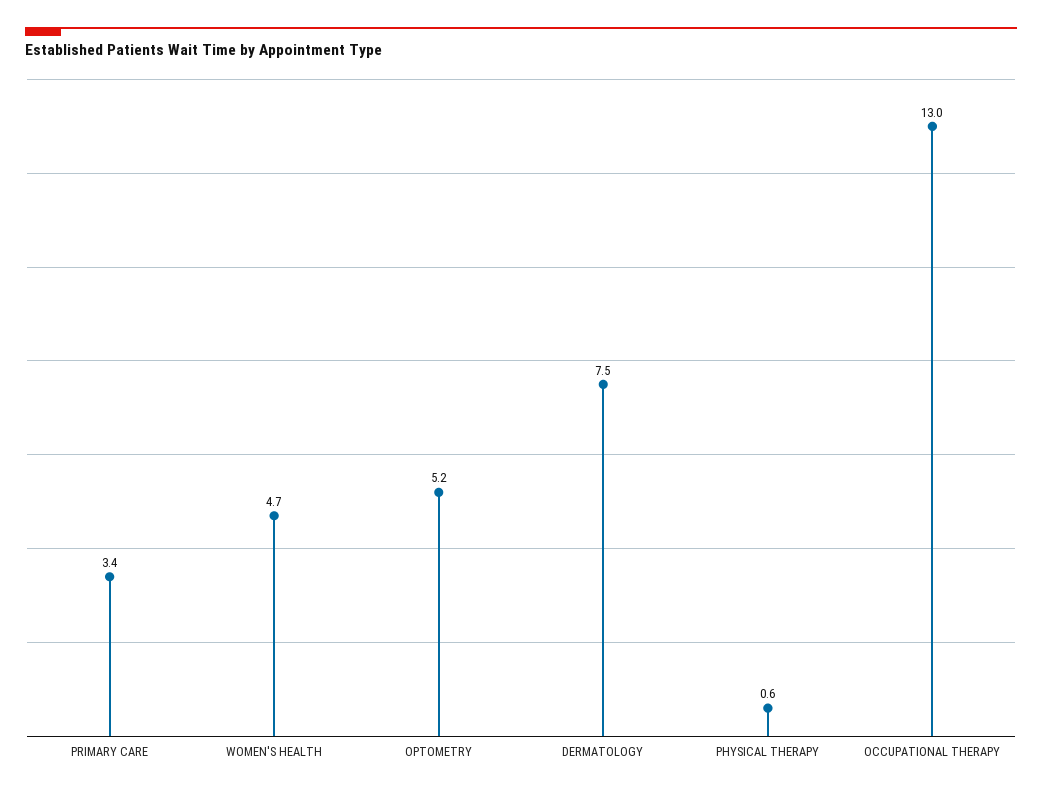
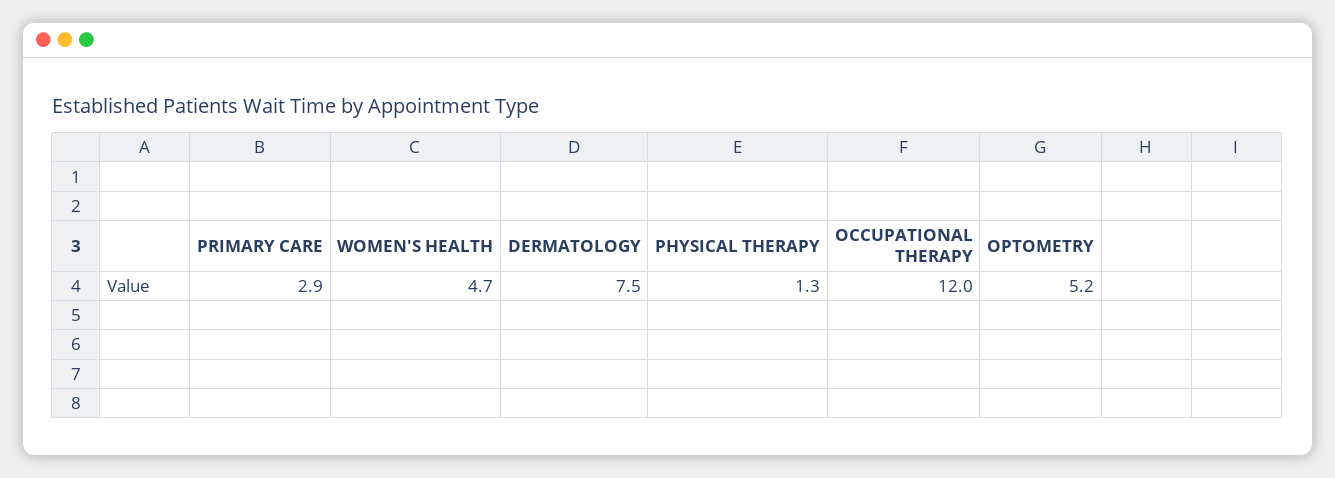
  {
-   "PRIMARY CARE": 3.4,
+   "PRIMARY CARE": 2.9,
    "WOMEN'S HEALTH": 4.7,
    "OPTOMETRY": 5.2,
    "DERMATOLOGY": 7.5,
-   "PHYSICAL THERAPY": 0.6,
+   "PHYSICAL THERAPY": 1.3,
-   "OCCUPATIONAL THERAPY": 13
+   "OCCUPATIONAL THERAPY": 12
  }

